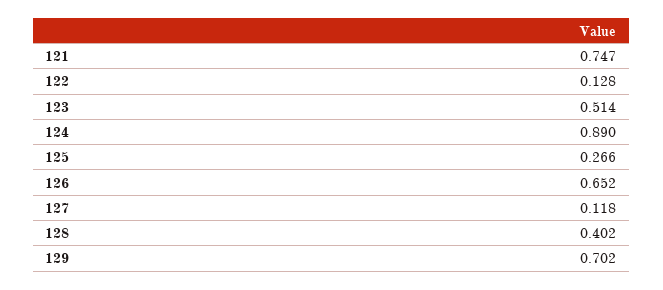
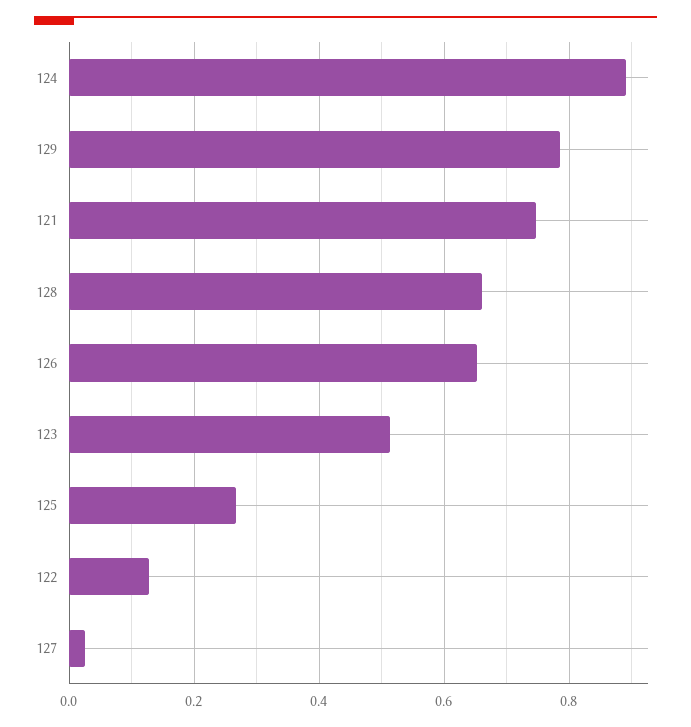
  {
    "121": 0.747,
    "122": 0.128,
    "123": 0.514,
    "124": 0.89,
    "125": 0.266,
    "126": 0.652,
-   "127": 0.118,
+   "127": 0.02,
-   "128": 0.402,
+   "128": 0.66,
-   "129": 0.702
+   "129": 0.78
  }

